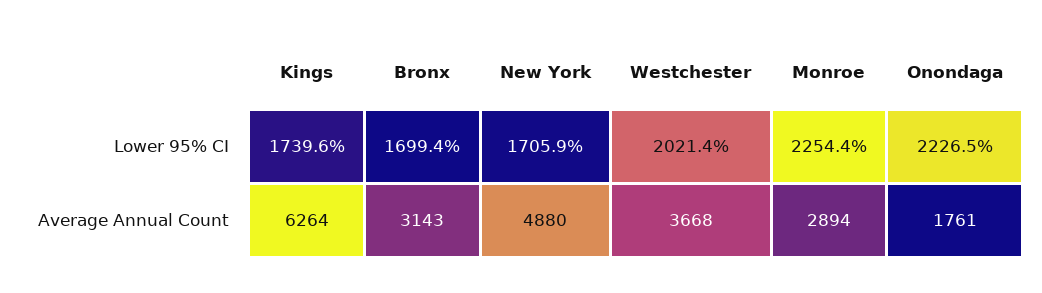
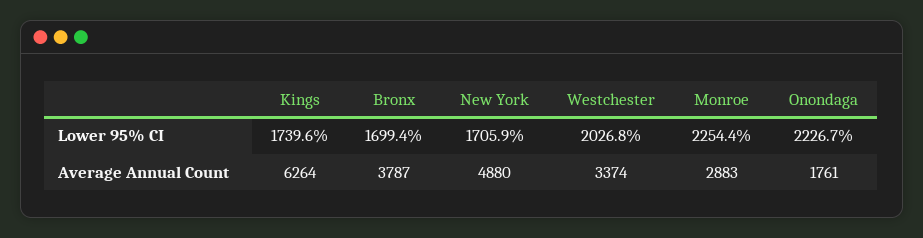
  {
    "Kings": {
      "Lower 95% CI": 1739.6,
      "Average Annual Count": 6264
    },
    "Bronx": {
      "Lower 95% CI": 1699.4,
-     "Average Annual Count": 3143
+     "Average Annual Count": 3787
    },
    "New York": {
      "Lower 95% CI": 1705.9,
      "Average Annual Count": 4880
    },
    "Westchester": {
-     "Lower 95% CI": 2021.4,
+     "Lower 95% CI": 2026.8,
-     "Average Annual Count": 3668
+     "Average Annual Count": 3374
    },
    "Monroe": {
      "Lower 95% CI": 2254.4,
-     "Average Annual Count": 2894
+     "Average Annual Count": 2883
    },
    "Onondaga": {
-     "Lower 95% CI": 2226.5,
+     "Lower 95% CI": 2226.7,
      "Average Annual Count": 1761
    }
  }

